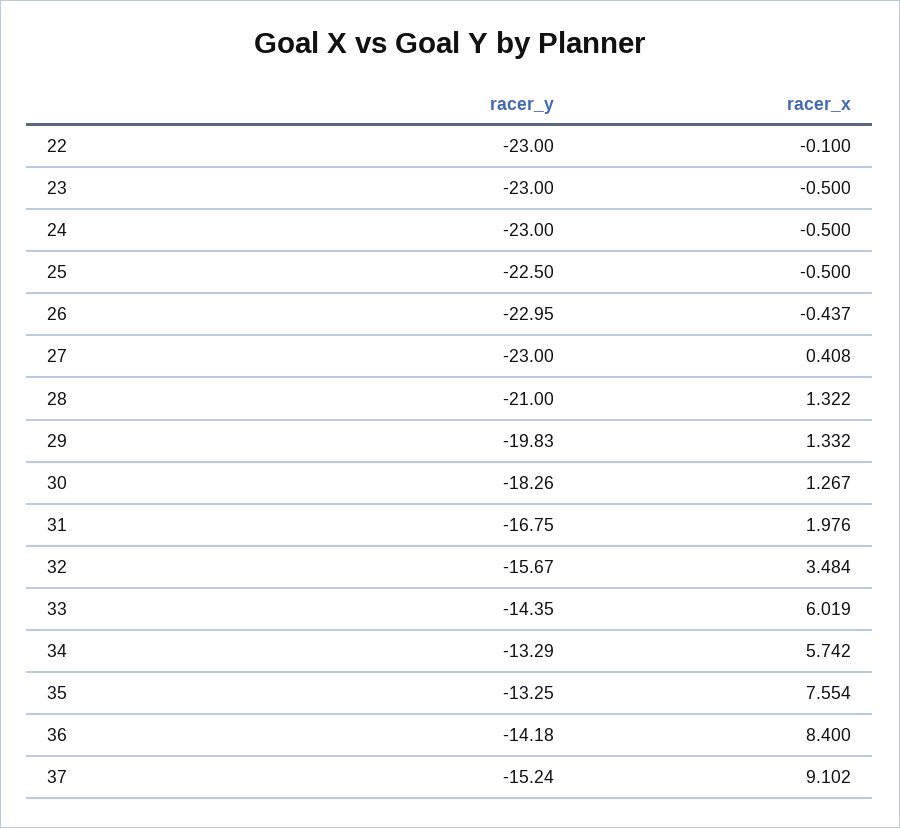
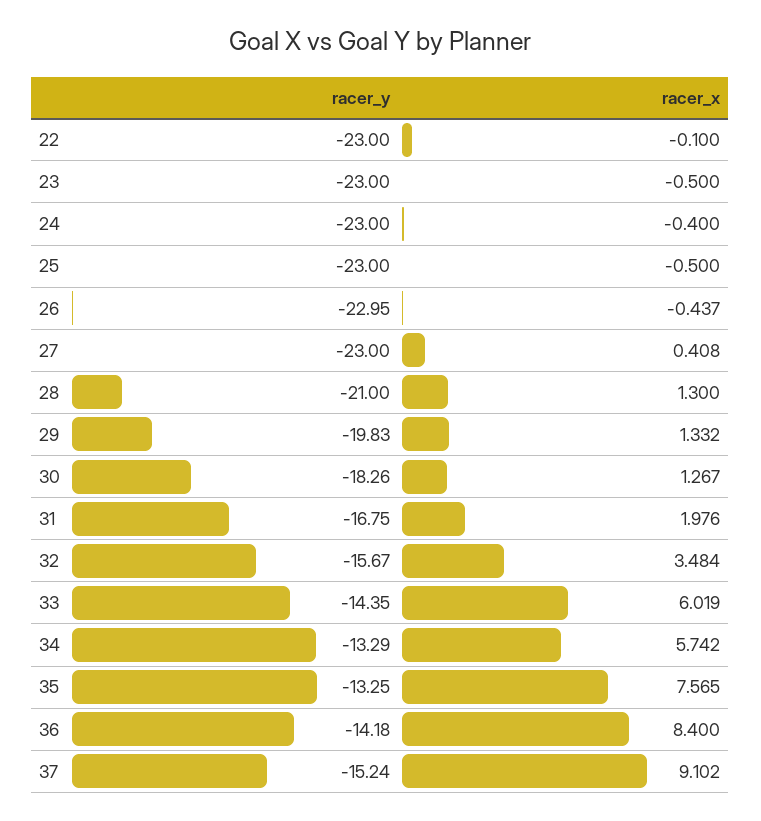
  {
    "racer_y": {
      "22": -23,
      "23": -23,
      "24": -23,
-     "25": -22.5,
+     "25": -23,
      "26": -22.95,
      "27": -23,
      "28": -21,
      "29": -19.83,
      "30": -18.26,
      "31": -16.75,
      "32": -15.67,
      "33": -14.35,
      "34": -13.29,
      "35": -13.25,
      "36": -14.18,
      "37": -15.24
    },
    "racer_x": {
      "22": -0.1,
      "23": -0.5,
-     "24": -0.5,
+     "24": -0.4,
      "25": -0.5,
      "26": -0.437,
      "27": 0.408,
-     "28": 1.322,
+     "28": 1.3,
      "29": 1.332,
      "30": 1.267,
      "31": 1.976,
      "32": 3.484,
      "33": 6.019,
      "34": 5.742,
-     "35": 7.554,
+     "35": 7.565,
      "36": 8.4,
      "37": 9.102
    }
  }

